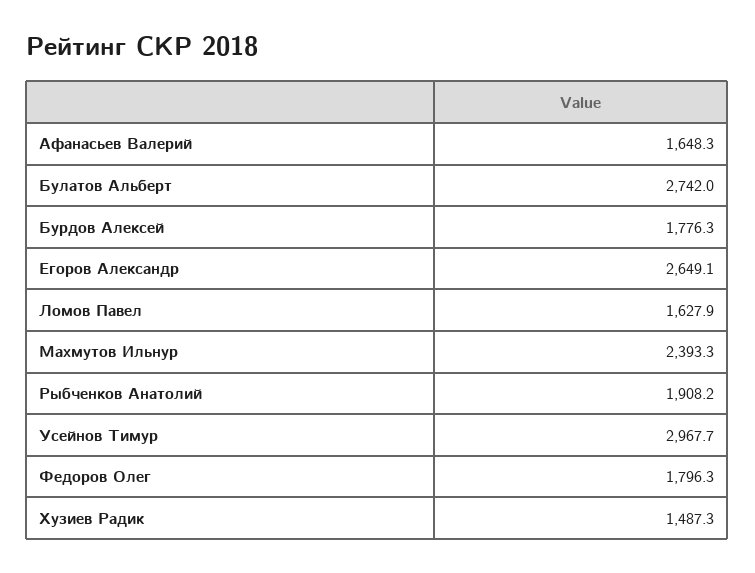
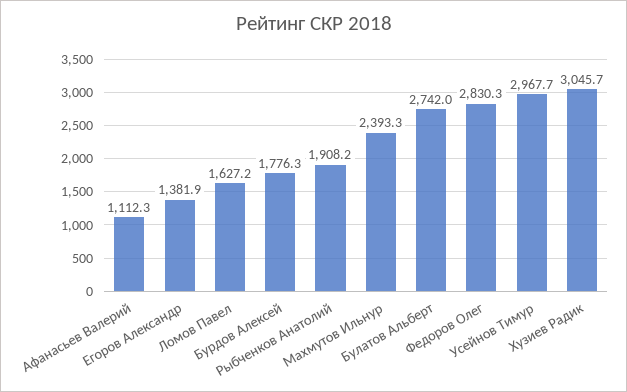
  {
-   "Афанасьев Валерий": 1648.3,
+   "Афанасьев Валерий": 1112.3,
    "Булатов Альберт": 2742,
    "Бурдов Алексей": 1776.3,
-   "Егоров Александр": 2649.1,
+   "Егоров Александр": 1381.9,
-   "Ломов Павел": 1627.9,
+   "Ломов Павел": 1627.2,
    "Махмутов Ильнур": 2393.3,
    "Рыбченков Анатолий": 1908.2,
    "Усейнов Тимур": 2967.7,
-   "Федоров Олег": 1796.3,
+   "Федоров Олег": 2830.3,
-   "Хузиев Радик": 1487.3
+   "Хузиев Радик": 3045.7
  }

